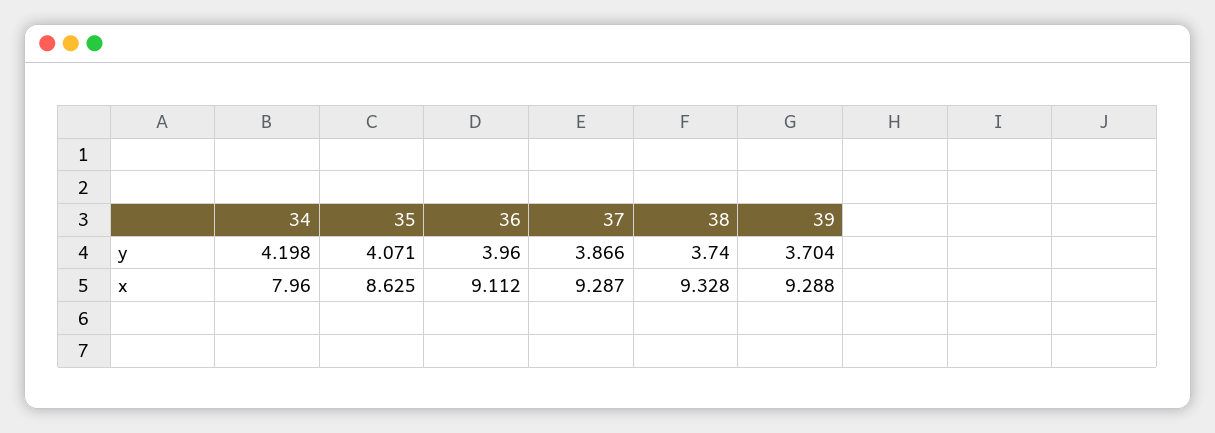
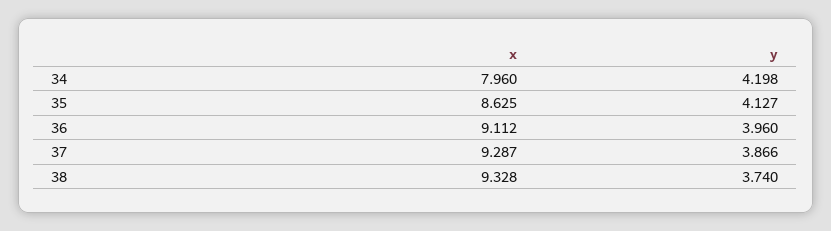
  {
    "34": {
      "y": 4.198,
      "x": 7.96
    },
    "35": {
-     "y": 4.071,
+     "y": 4.127,
      "x": 8.625
    },
    "36": {
      "y": 3.96,
      "x": 9.112
    },
    "37": {
      "y": 3.866,
      "x": 9.287
    },
    "38": {
      "y": 3.74,
      "x": 9.328
-   },
+   }
-   "39": {
-     "y": 3.704,
-     "x": 9.288
-   }
  }

